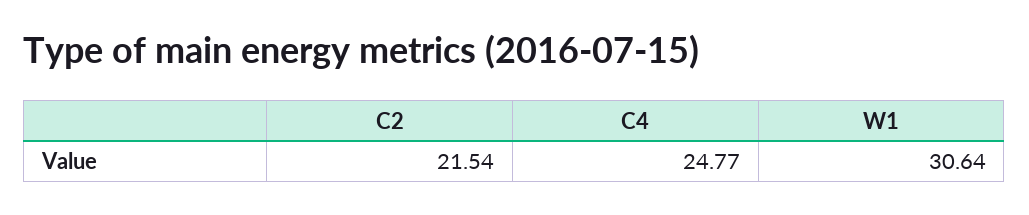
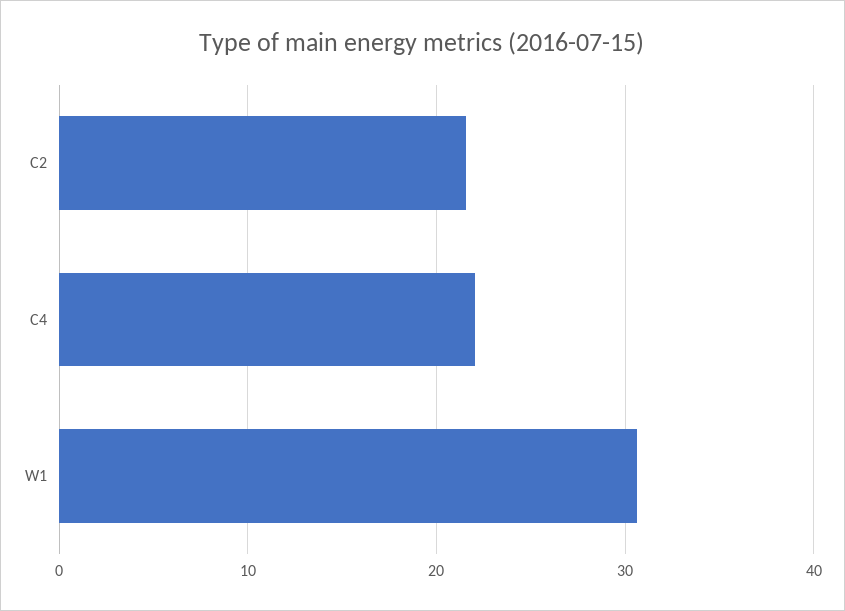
  {
    "C2": 21.54,
-   "C4": 24.77,
+   "C4": 22,
    "W1": 30.64
  }

